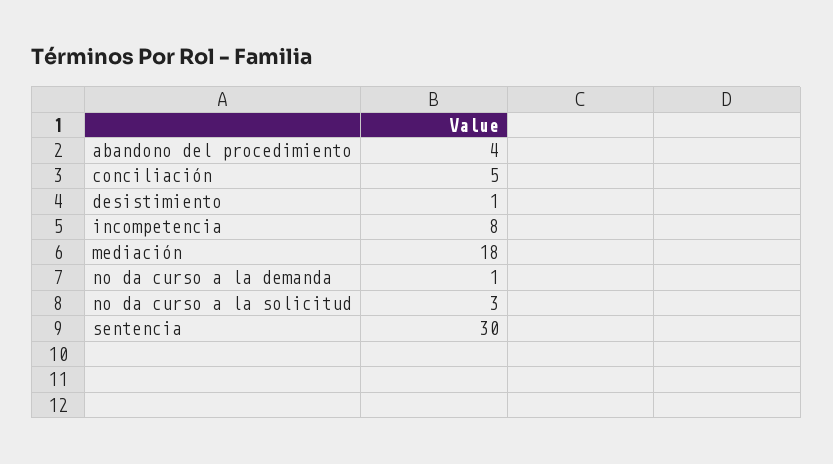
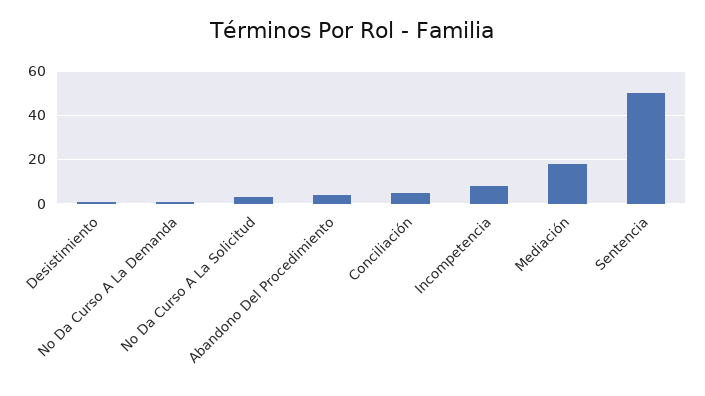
  {
    "abandono del procedimiento": 4,
    "conciliación": 5,
    "desistimiento": 1,
    "incompetencia": 8,
    "mediación": 18,
    "no da curso a la demanda": 1,
    "no da curso a la solicitud": 3,
-   "sentencia": 30
+   "sentencia": 50
  }

